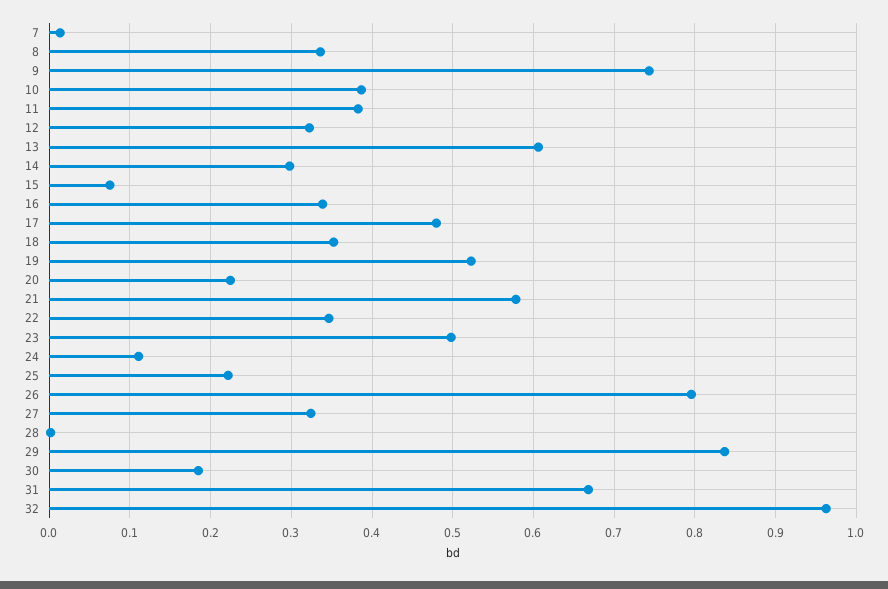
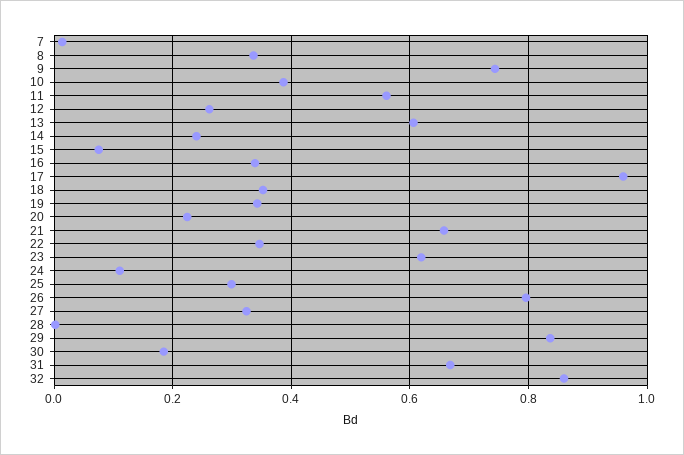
  {
    "7": 0.01,
    "8": 0.34,
    "9": 0.74,
    "10": 0.39,
-   "11": 0.38,
+   "11": 0.56,
-   "12": 0.32,
+   "12": 0.26,
    "13": 0.61,
-   "14": 0.3,
+   "14": 0.24,
    "15": 0.08,
    "16": 0.34,
-   "17": 0.48,
+   "17": 0.96,
    "18": 0.35,
-   "19": 0.52,
+   "19": 0.34,
    "20": 0.22,
-   "21": 0.58,
+   "21": 0.66,
    "22": 0.35,
-   "23": 0.5,
+   "23": 0.62,
    "24": 0.11,
-   "25": 0.22,
+   "25": 0.3,
    "26": 0.8,
    "27": 0.32,
    "28": 0,
    "29": 0.84,
    "30": 0.18,
    "31": 0.67,
-   "32": 0.96
+   "32": 0.86
  }

